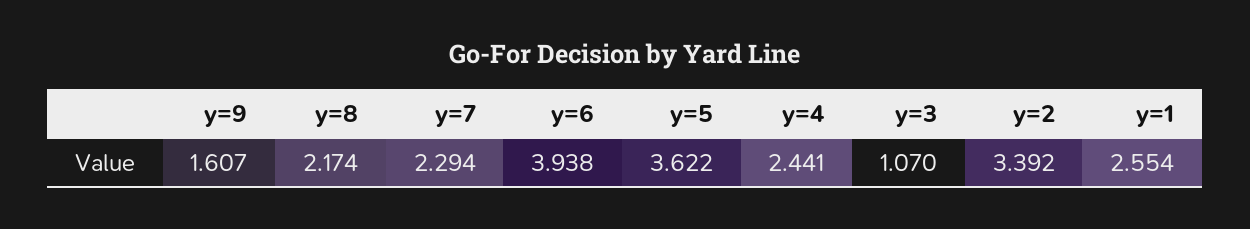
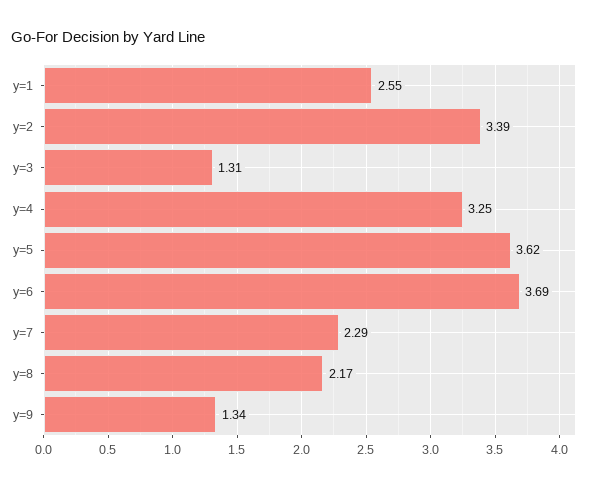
  {
-   "y=9": 1.607,
+   "y=9": 1.34,
    "y=8": 2.174,
    "y=7": 2.294,
-   "y=6": 3.938,
+   "y=6": 3.69,
    "y=5": 3.622,
-   "y=4": 2.441,
+   "y=4": 3.25,
-   "y=3": 1.07,
+   "y=3": 1.31,
    "y=2": 3.392,
    "y=1": 2.554
  }

